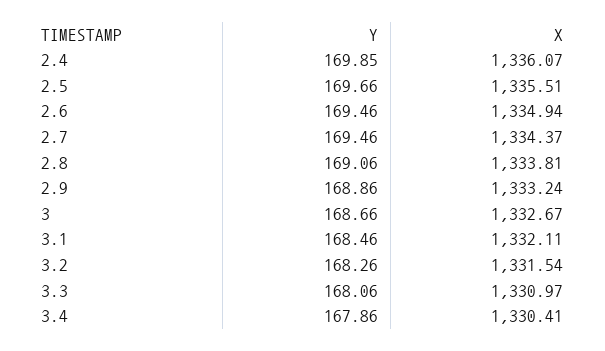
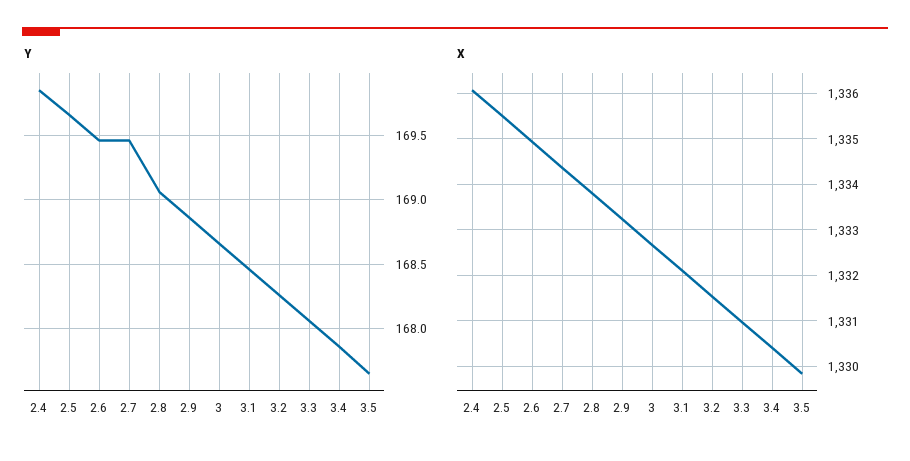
  {
    "Y": {
      "2.4": 169.85,
      "2.5": 169.66,
      "2.6": 169.46,
      "2.7": 169.46,
      "2.8": 169.06,
      "2.9": 168.86,
      "3": 168.66,
      "3.1": 168.46,
      "3.2": 168.26,
      "3.3": 168.06,
-     "3.4": 167.86
+     "3.4": 167.86,
+     "3.5": 167.65
    },
    "X": {
      "2.4": 1336.07,
      "2.5": 1335.51,
      "2.6": 1334.94,
      "2.7": 1334.37,
      "2.8": 1333.81,
      "2.9": 1333.24,
      "3": 1332.67,
      "3.1": 1332.11,
      "3.2": 1331.54,
      "3.3": 1330.97,
-     "3.4": 1330.41
+     "3.4": 1330.41,
+     "3.5": 1329.8
    }
  }

